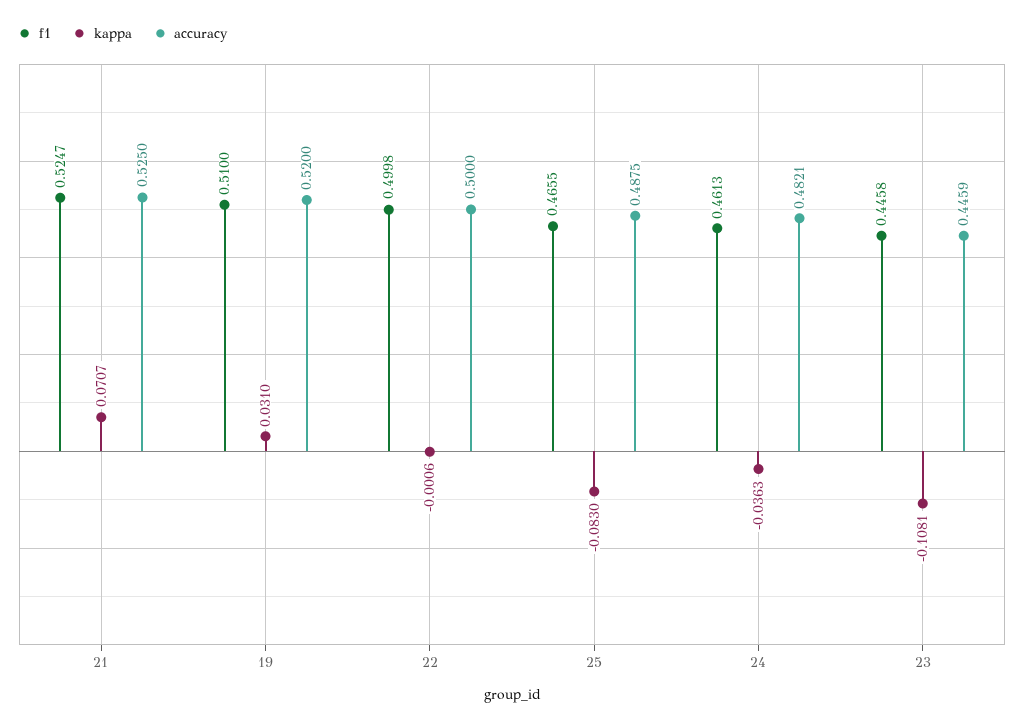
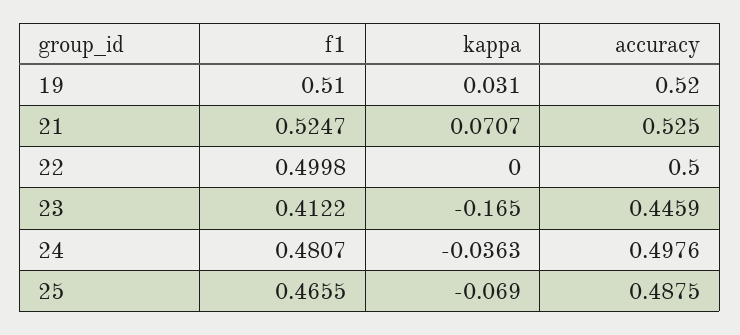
  {
    "f1": {
      "21": 0.5247,
      "19": 0.51,
      "22": 0.4998,
      "25": 0.4655,
-     "24": 0.4613,
+     "24": 0.4807,
-     "23": 0.4458
+     "23": 0.4122
    },
    "kappa": {
      "21": 0.0707,
      "19": 0.031,
-     "22": -0.0006,
+     "22": 0,
-     "25": -0.083,
+     "25": -0.069,
      "24": -0.0363,
-     "23": -0.1081
+     "23": -0.165
    },
    "accuracy": {
      "21": 0.525,
      "19": 0.52,
      "22": 0.5,
      "25": 0.4875,
-     "24": 0.4821,
+     "24": 0.4976,
      "23": 0.4459
    }
  }

